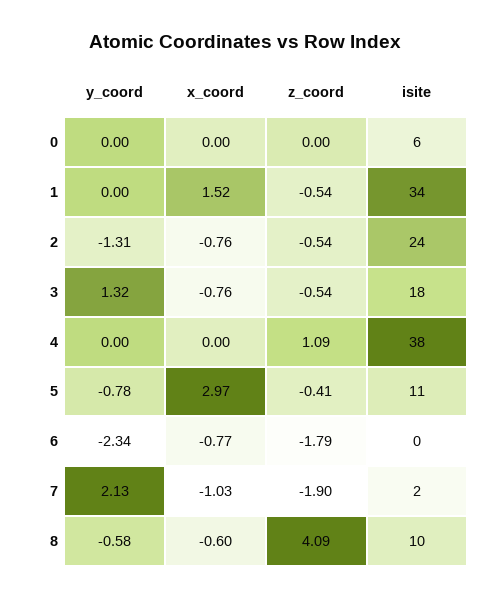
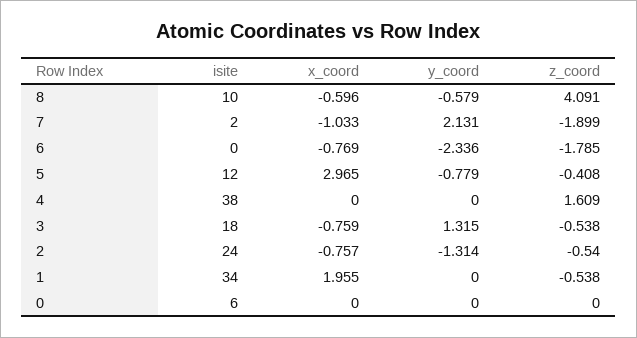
  {
    "y_coord": {
      "0": 0,
      "1": 0,
      "2": -1.314,
      "3": 1.315,
      "4": 0,
      "5": -0.779,
      "6": -2.336,
      "7": 2.131,
      "8": -0.579
    },
    "x_coord": {
      "0": 0,
-     "1": 1.52,
+     "1": 1.955,
      "2": -0.757,
      "3": -0.759,
      "4": 0,
      "5": 2.965,
      "6": -0.769,
      "7": -1.033,
      "8": -0.596
    },
    "z_coord": {
      "0": 0,
      "1": -0.538,
      "2": -0.54,
      "3": -0.538,
-     "4": 1.09,
+     "4": 1.609,
      "5": -0.408,
      "6": -1.785,
      "7": -1.899,
      "8": 4.091
    },
    "isite": {
      "0": 6,
      "1": 34,
      "2": 24,
      "3": 18,
      "4": 38,
-     "5": 11,
+     "5": 12,
      "6": 0,
      "7": 2,
      "8": 10
    }
  }

